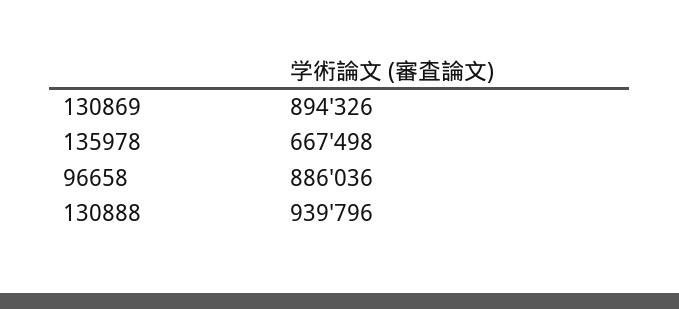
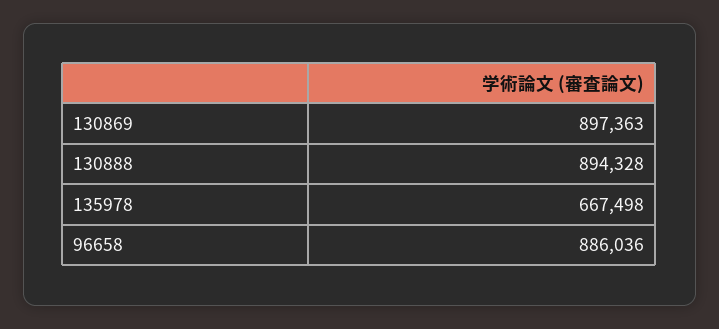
  {
-   "130869": 894326,
+   "130869": 897363,
    "135978": 667498,
    "96658": 886036,
-   "130888": 939796
+   "130888": 894328
  }

